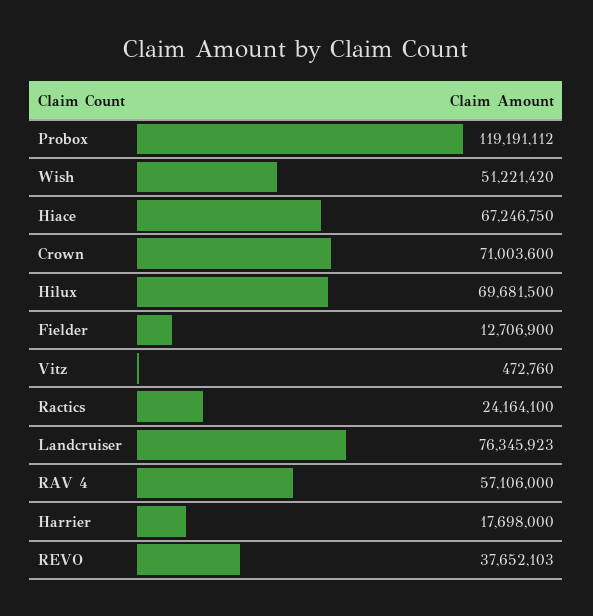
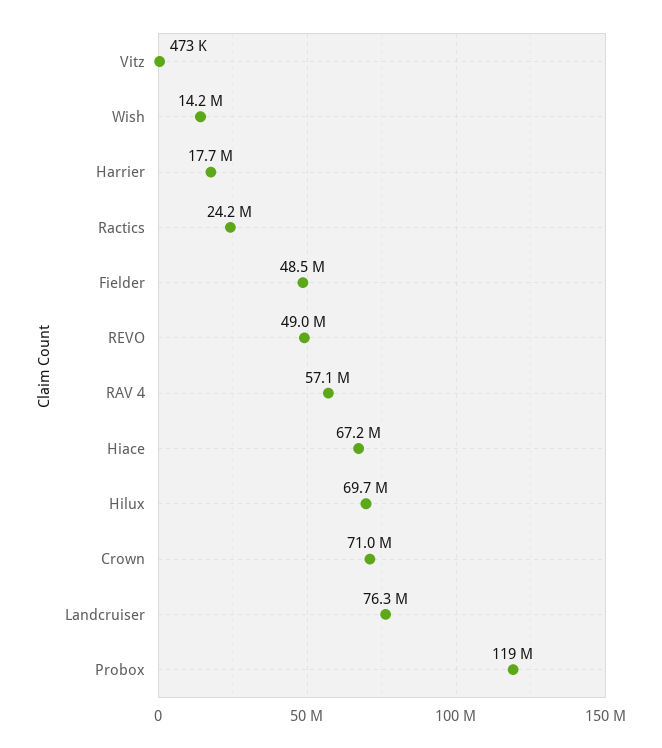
  {
    "Probox": 119191112,
-   "Wish": 51221420,
+   "Wish": 14200000,
    "Hiace": 67246750,
    "Crown": 71003600,
    "Hilux": 69681500,
-   "Fielder": 12706900,
+   "Fielder": 48500000,
    "Vitz": 472760,
    "Ractics": 24164100,
    "Landcruiser": 76345923,
    "RAV 4": 57106000,
    "Harrier": 17698000,
-   "REVO": 37652103
+   "REVO": 49000000
  }

